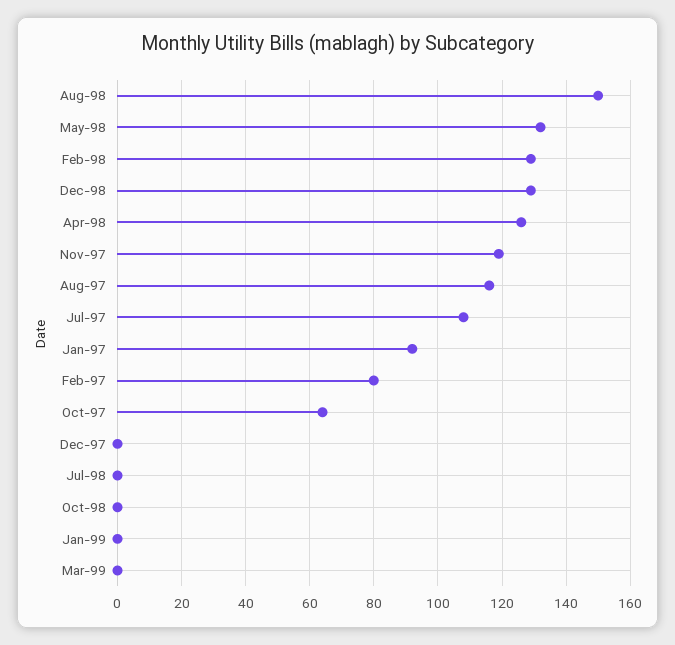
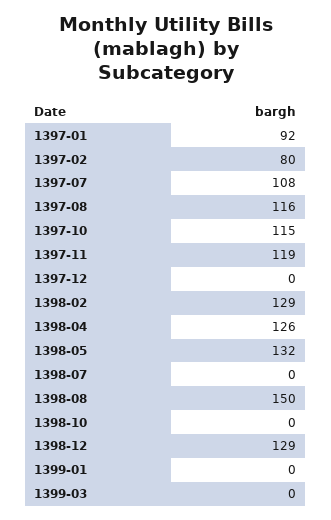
  {
    "Aug-98": 150,
    "May-98": 132,
    "Feb-98": 129,
    "Dec-98": 129,
    "Apr-98": 126,
    "Nov-97": 119,
    "Aug-97": 116,
    "Jul-97": 108,
    "Jan-97": 92,
    "Feb-97": 80,
-   "Oct-97": 65,
+   "Oct-97": 115,
    "Dec-97": 0,
    "Jul-98": 0,
    "Oct-98": 0,
    "Jan-99": 0,
    "Mar-99": 0
  }

